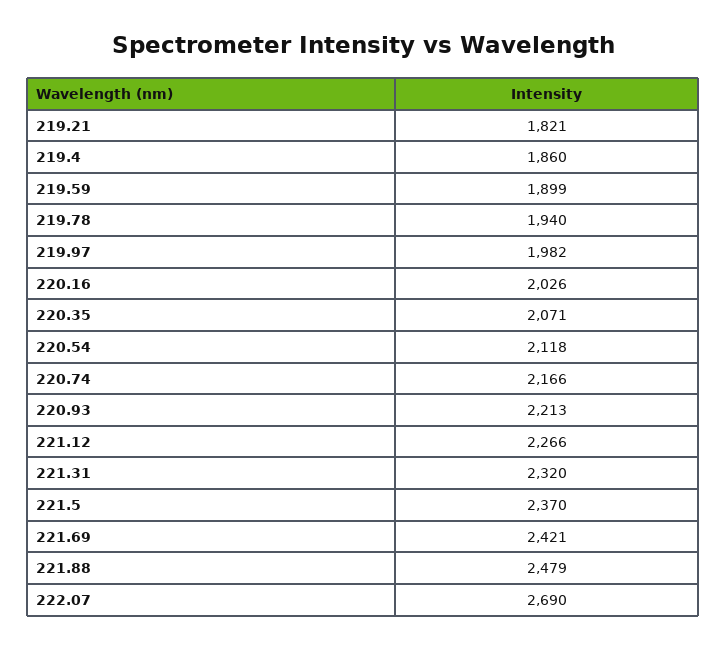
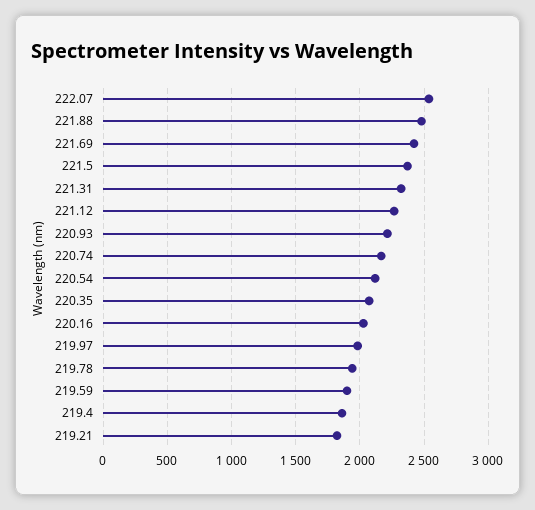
  {
    "219.21": 1821,
    "219.4": 1860,
    "219.59": 1899,
    "219.78": 1940,
    "219.97": 1982,
    "220.16": 2026,
    "220.35": 2071,
    "220.54": 2118,
    "220.74": 2166,
    "220.93": 2213,
    "221.12": 2266,
    "221.31": 2320,
    "221.5": 2370,
    "221.69": 2421,
    "221.88": 2479,
-   "222.07": 2690
+   "222.07": 2550
  }

